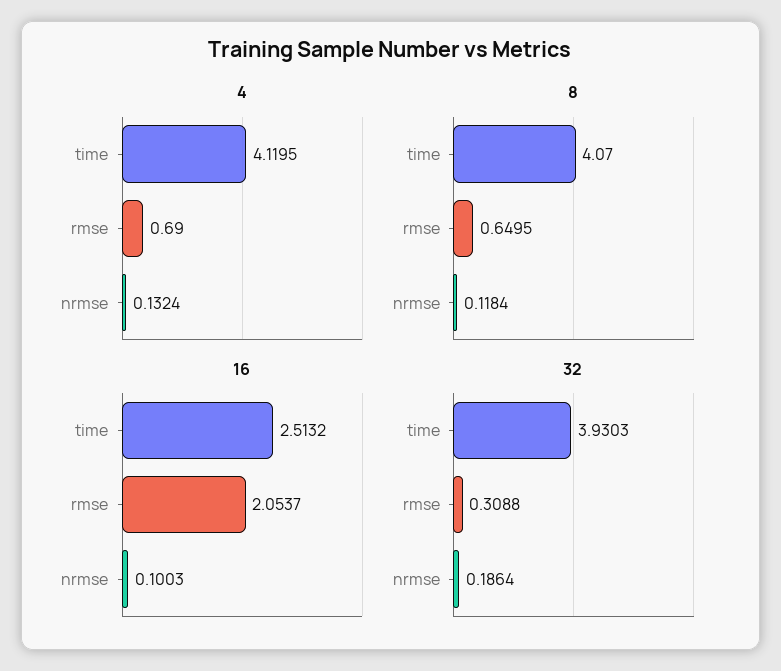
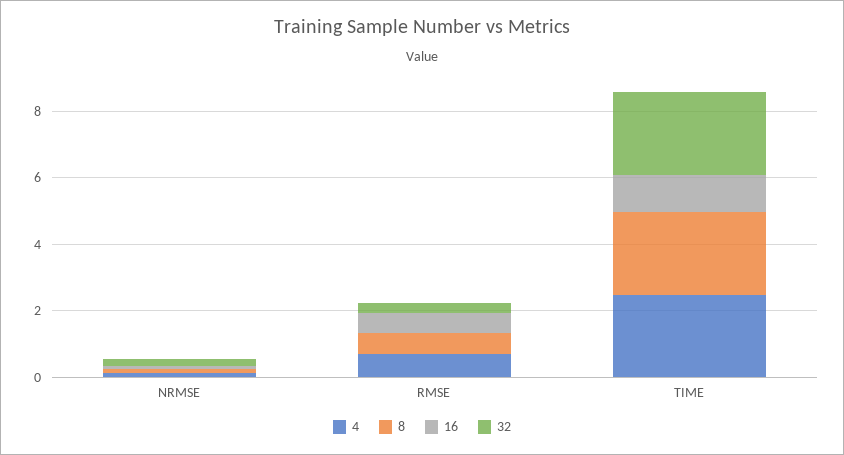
  {
    "4": {
-     "time": 4.1195,
+     "time": 2.5,
      "rmse": 0.69,
      "nrmse": 0.1324
    },
    "8": {
-     "time": 4.07,
+     "time": 2.5,
      "rmse": 0.6495,
      "nrmse": 0.1184
    },
    "16": {
-     "time": 2.5132,
+     "time": 1,
-     "rmse": 2.0537,
+     "rmse": 0.5,
      "nrmse": 0.1003
    },
    "32": {
-     "time": 3.9303,
+     "time": 2.5,
      "rmse": 0.3088,
      "nrmse": 0.1864
    }
  }

